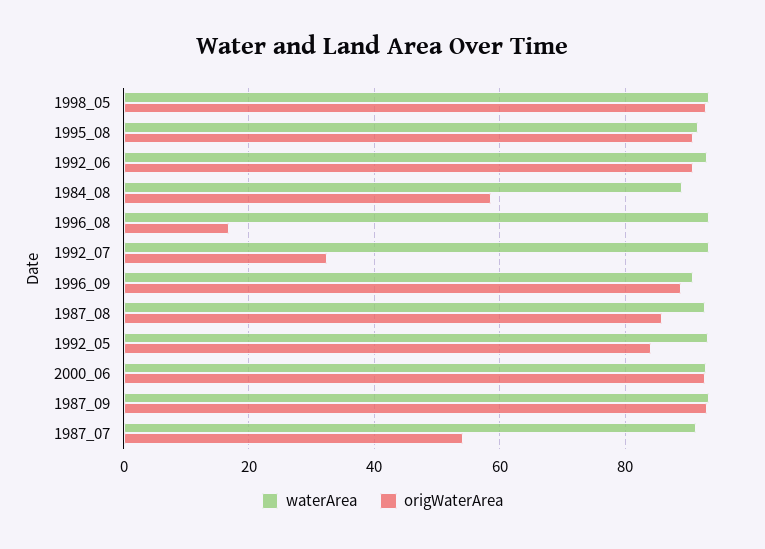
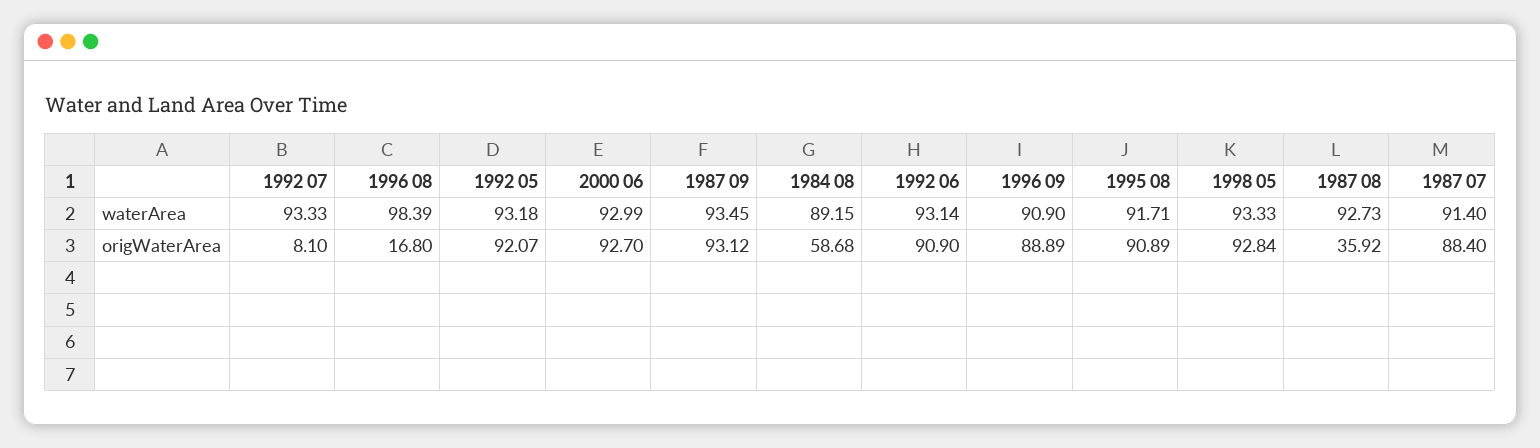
  {
    "waterArea": {
      "1998_05": 93.33,
      "1995_08": 91.71,
      "1992_06": 93.14,
      "1984_08": 89.15,
-     "1996_08": 94,
+     "1996_08": 98.39,
      "1992_07": 93.33,
      "1996_09": 90.9,
      "1987_08": 92.73,
      "1992_05": 93.18,
      "2000_06": 92.99,
      "1987_09": 93.45,
      "1987_07": 91.4
    },
    "origWaterArea": {
      "1998_05": 92.84,
      "1995_08": 90.89,
      "1992_06": 90.9,
      "1984_08": 58.68,
      "1996_08": 16.8,
-     "1992_07": 32,
+     "1992_07": 8.1,
      "1996_09": 88.89,
-     "1987_08": 86,
+     "1987_08": 35.92,
-     "1992_05": 84,
+     "1992_05": 92.07,
      "2000_06": 92.7,
      "1987_09": 93.12,
-     "1987_07": 54
+     "1987_07": 88.4
    }
  }

